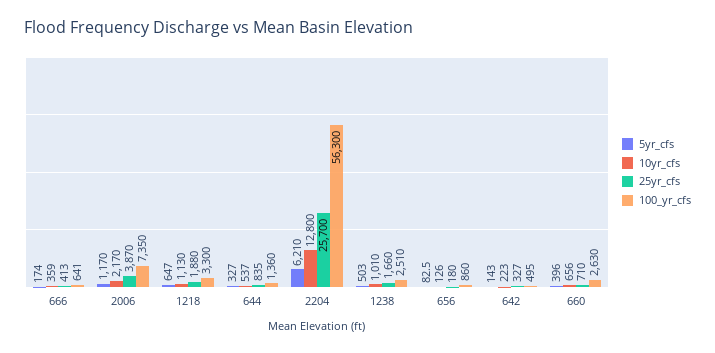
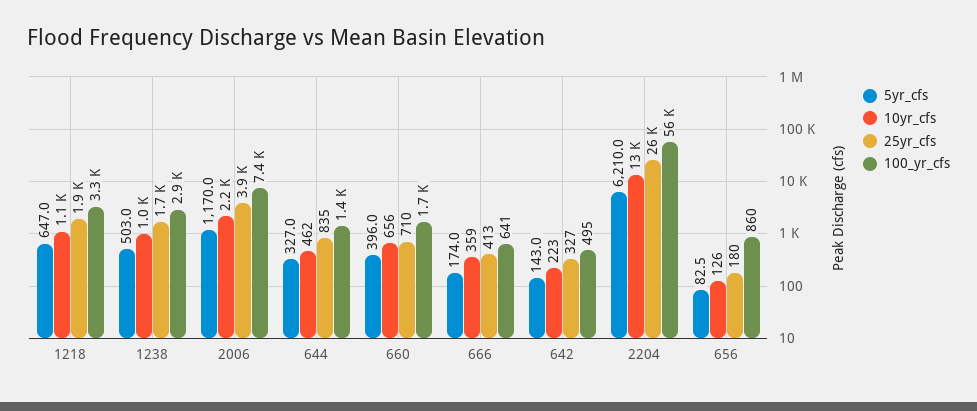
  {
    "5yr_cfs": {
      "666": 174,
      "2006": 1170,
      "1218": 647,
      "644": 327,
      "2204": 6210,
      "1238": 503,
      "656": 82.5,
      "642": 143,
      "660": 396
    },
    "10yr_cfs": {
      "666": 359,
      "2006": 2170,
      "1218": 1130,
-     "644": 537,
+     "644": 462,
      "2204": 12800,
      "1238": 1010,
      "656": 126,
      "642": 223,
      "660": 656
    },
    "25yr_cfs": {
      "666": 413,
      "2006": 3870,
      "1218": 1880,
      "644": 835,
      "2204": 25700,
      "1238": 1660,
      "656": 180,
      "642": 327,
      "660": 710
    },
    "100_yr_cfs": {
      "666": 641,
      "2006": 7350,
      "1218": 3300,
      "644": 1360,
      "2204": 56300,
-     "1238": 2510,
+     "1238": 2900,
      "656": 860,
      "642": 495,
-     "660": 2630
+     "660": 1700
    }
  }

